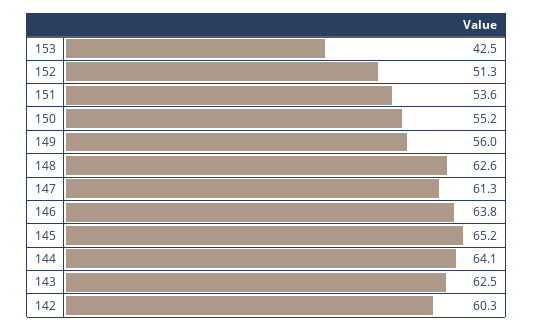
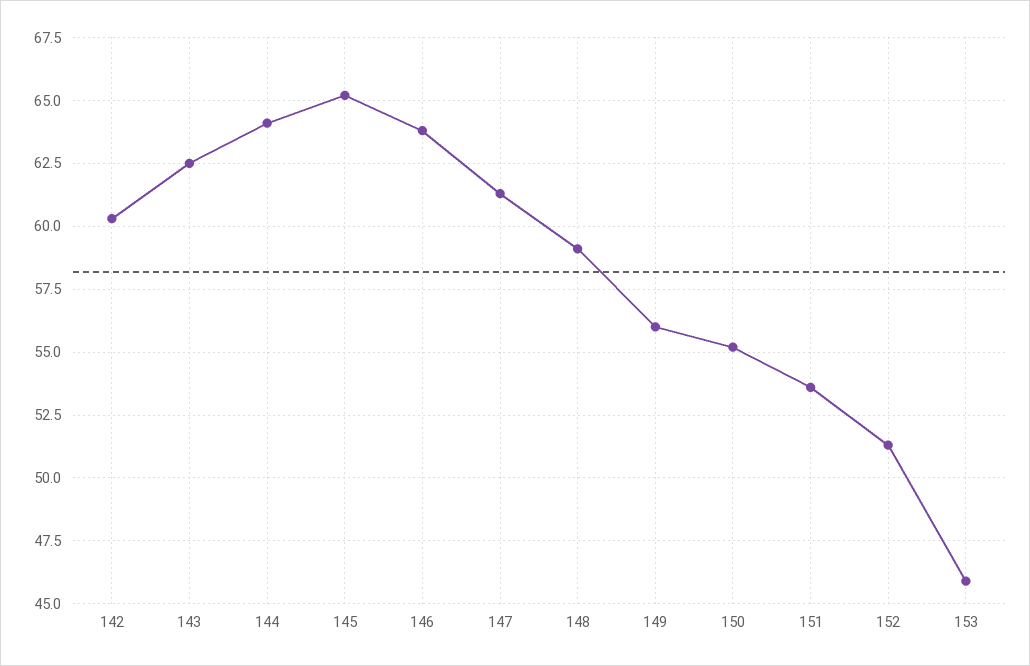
  {
-   "153": 42.5,
+   "153": 46,
    "152": 51.3,
    "151": 53.6,
    "150": 55.2,
    "149": 56,
-   "148": 62.6,
+   "148": 59,
    "147": 61.3,
    "146": 63.8,
    "145": 65.2,
    "144": 64.1,
    "143": 62.5,
    "142": 60.3
  }

